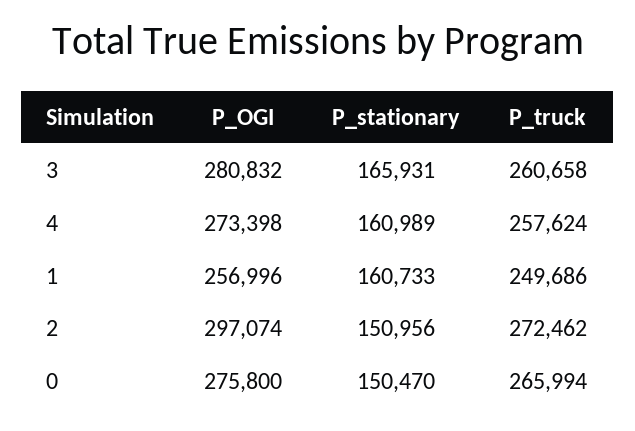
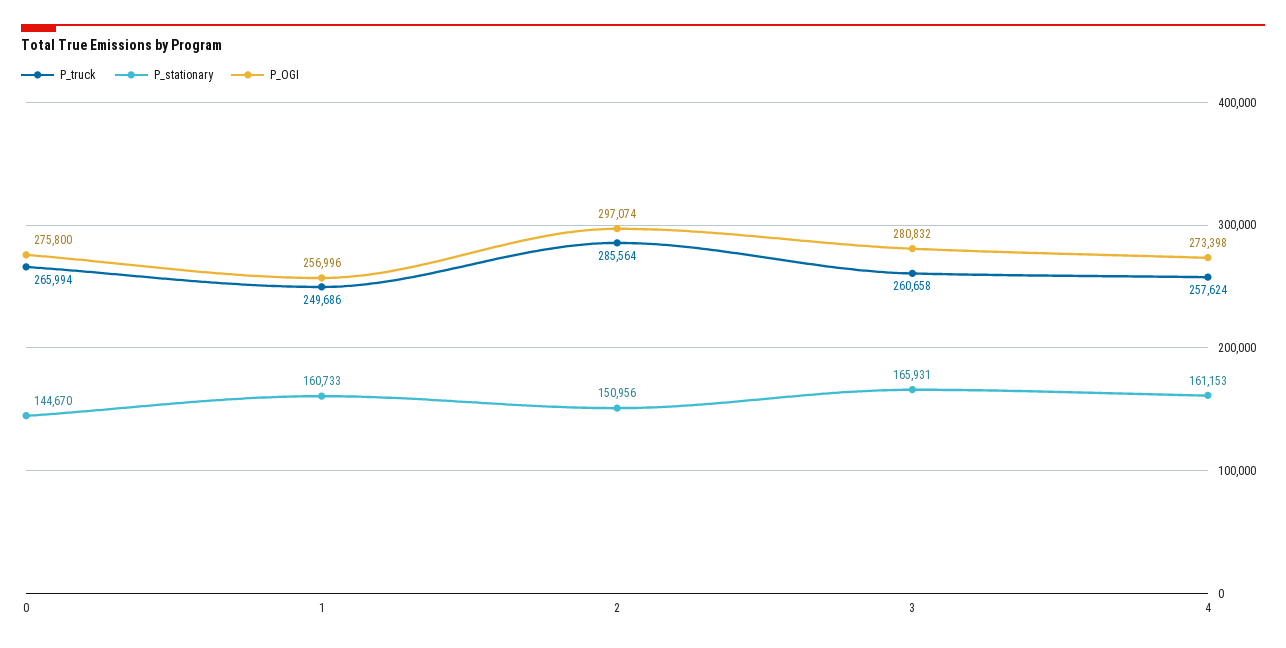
  {
    "P_OGI": {
      "3": 280832,
      "4": 273398,
      "1": 256996,
      "2": 297074,
      "0": 275800
    },
    "P_stationary": {
      "3": 165931,
-     "4": 160989,
+     "4": 161153,
      "1": 160733,
      "2": 150956,
-     "0": 150470
+     "0": 144670
    },
    "P_truck": {
      "3": 260658,
      "4": 257624,
      "1": 249686,
-     "2": 272462,
+     "2": 285564,
      "0": 265994
    }
  }

